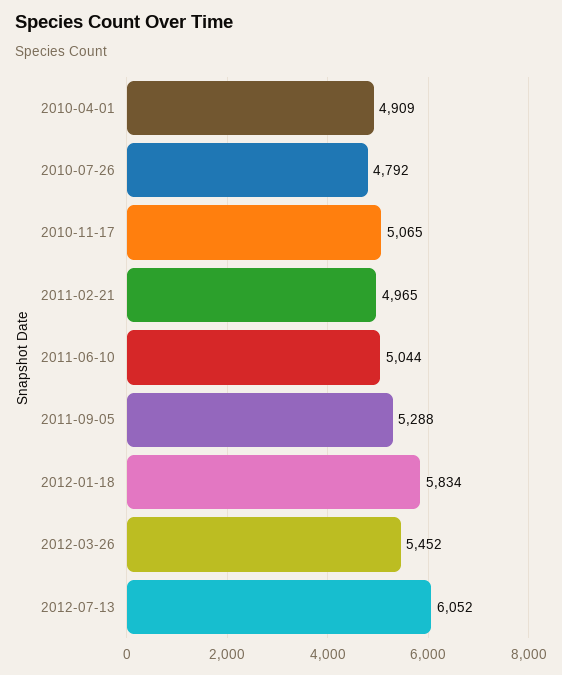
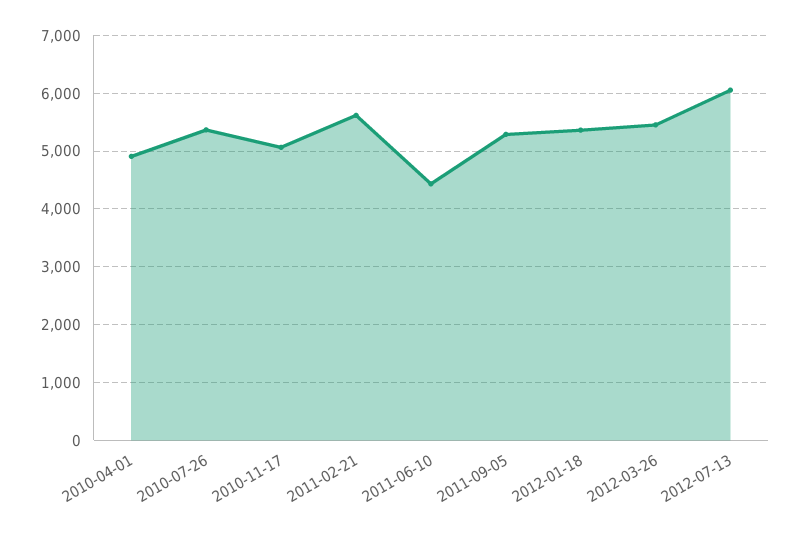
  {
    "2010-04-01": 4909,
-   "2010-07-26": 4792,
+   "2010-07-26": 5400,
    "2010-11-17": 5065,
-   "2011-02-21": 4965,
+   "2011-02-21": 5600,
-   "2011-06-10": 5044,
+   "2011-06-10": 4400,
    "2011-09-05": 5288,
-   "2012-01-18": 5834,
+   "2012-01-18": 5400,
    "2012-03-26": 5452,
    "2012-07-13": 6052
  }

